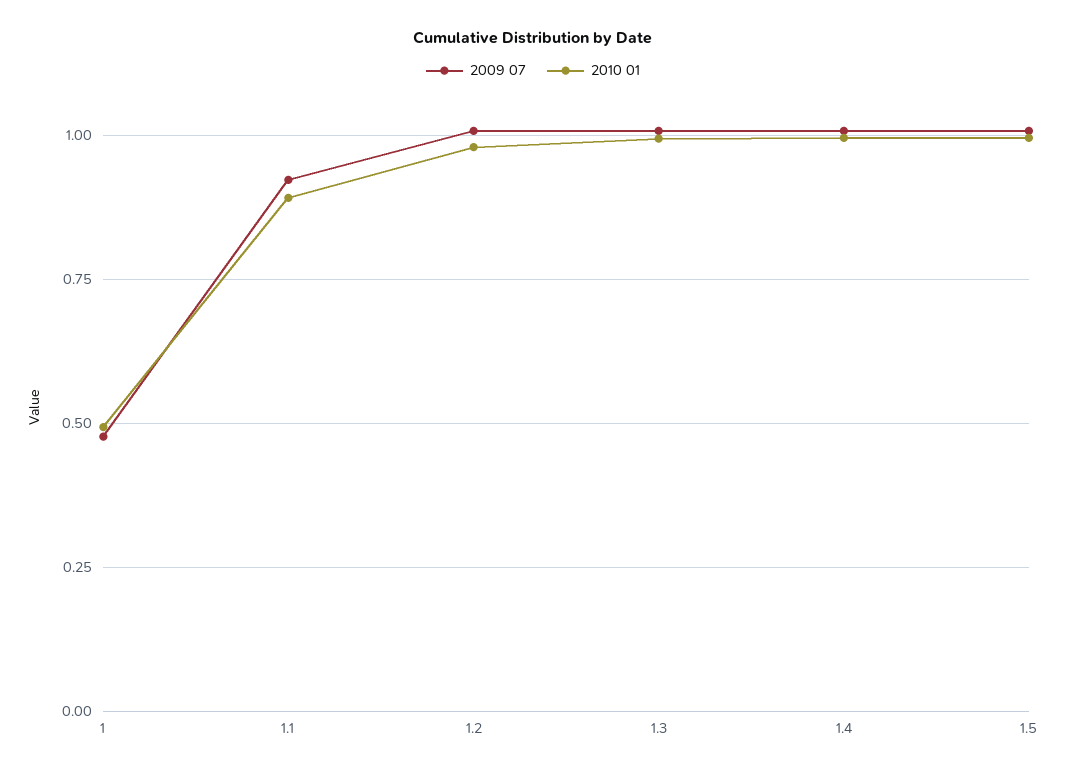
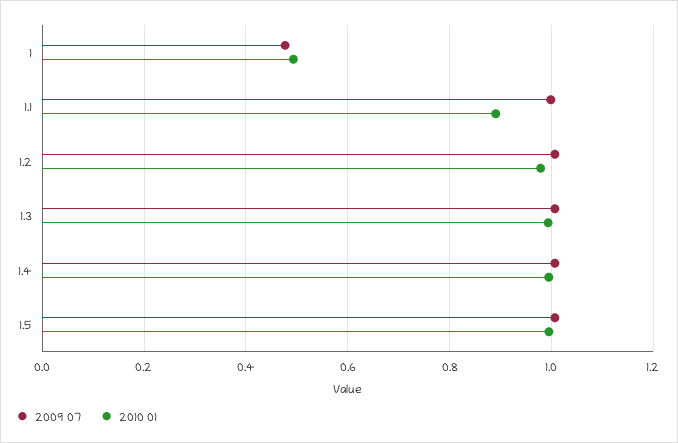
  {
    "2009 07": {
      "1": 0.48,
-     "1.1": 0.925,
+     "1.1": 1,
      "1.2": 1,
      "1.3": 1,
      "1.4": 1,
      "1.5": 1
    },
    "2010 01": {
      "1": 0.5,
      "1.1": 0.9,
      "1.2": 0.98,
      "1.3": 1,
      "1.4": 1,
      "1.5": 1
    }
  }

